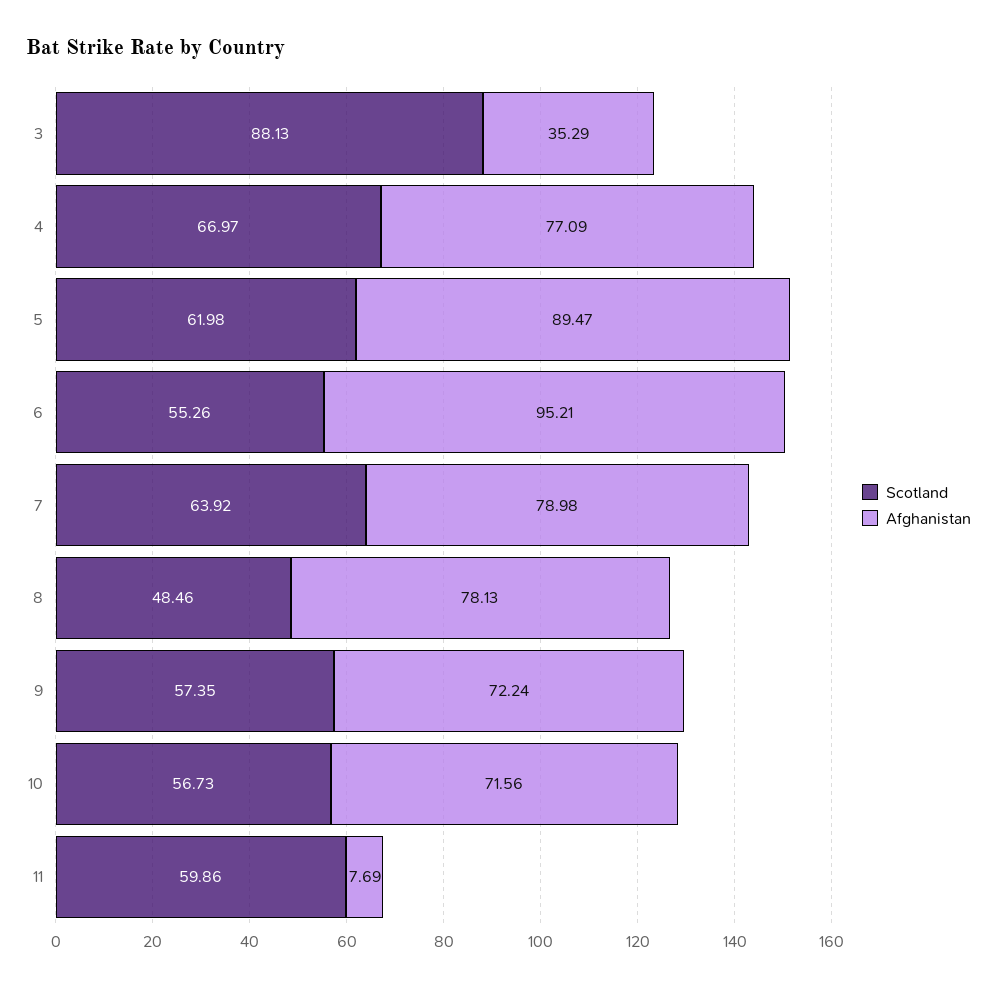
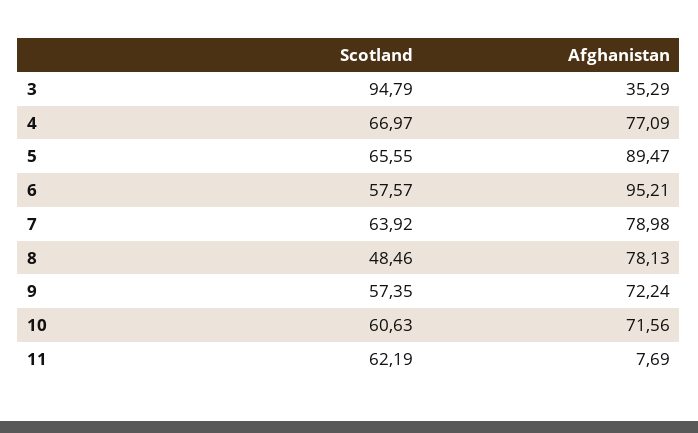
  {
    "Scotland": {
-     "3": 88.13,
+     "3": 94.79,
      "4": 66.97,
-     "5": 61.98,
+     "5": 65.55,
-     "6": 55.26,
+     "6": 57.57,
      "7": 63.92,
      "8": 48.46,
      "9": 57.35,
-     "10": 56.73,
+     "10": 60.63,
-     "11": 59.86
+     "11": 62.19
    },
    "Afghanistan": {
      "3": 35.29,
      "4": 77.09,
      "5": 89.47,
      "6": 95.21,
      "7": 78.98,
      "8": 78.13,
      "9": 72.24,
      "10": 71.56,
      "11": 7.69
    }
  }

